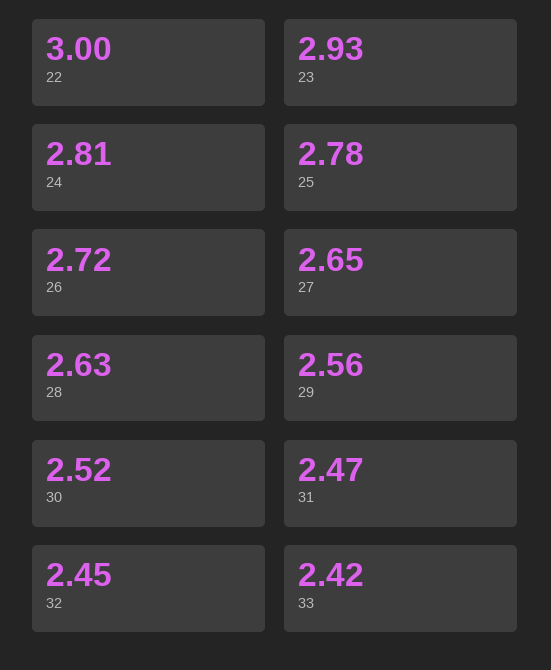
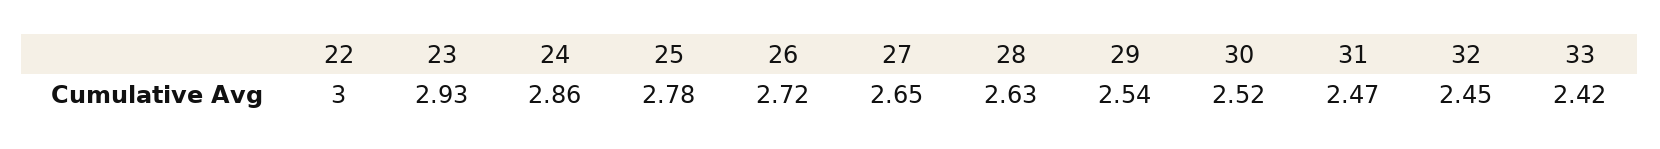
  {
    "22": 3,
    "23": 2.93,
-   "24": 2.81,
+   "24": 2.86,
    "25": 2.78,
    "26": 2.72,
    "27": 2.65,
    "28": 2.63,
-   "29": 2.56,
+   "29": 2.54,
    "30": 2.52,
    "31": 2.47,
    "32": 2.45,
    "33": 2.42
  }

